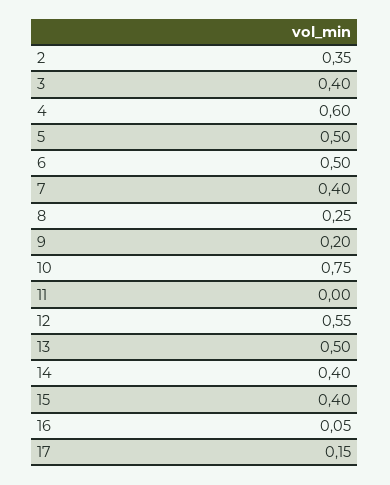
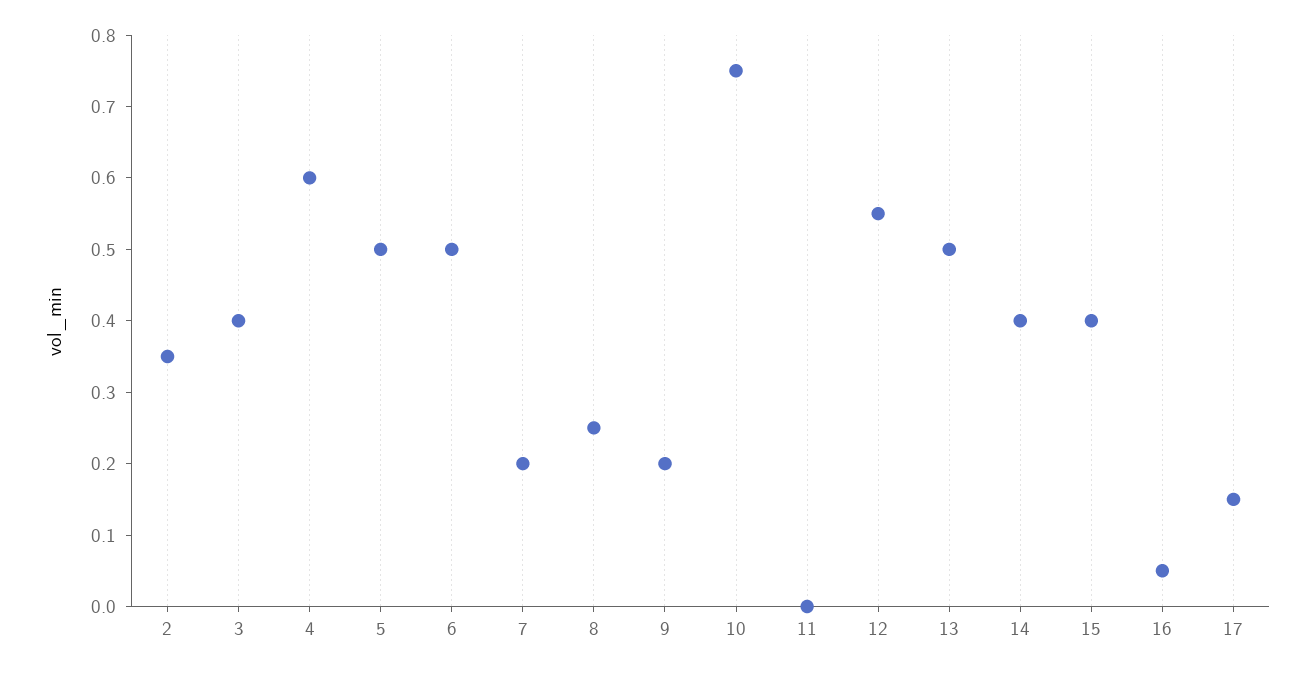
  {
    "2": 0.35,
    "3": 0.4,
    "4": 0.6,
    "5": 0.5,
    "6": 0.5,
-   "7": 0.4,
+   "7": 0.2,
    "8": 0.25,
    "9": 0.2,
    "10": 0.75,
    "11": 0,
    "12": 0.55,
    "13": 0.5,
    "14": 0.4,
    "15": 0.4,
    "16": 0.05,
    "17": 0.15
  }

